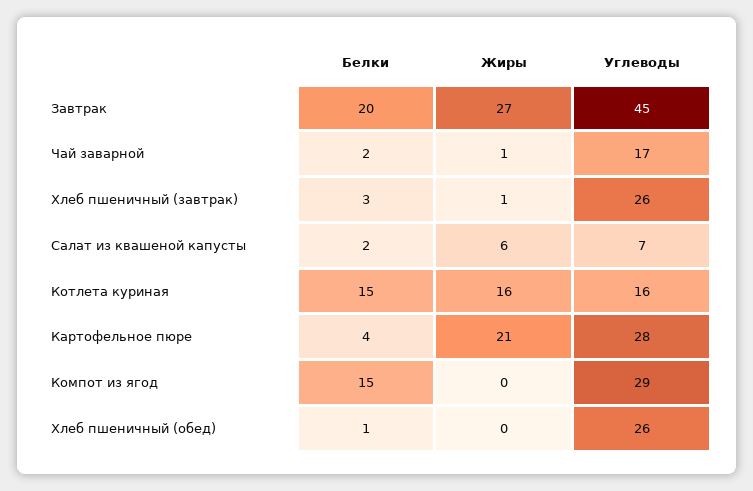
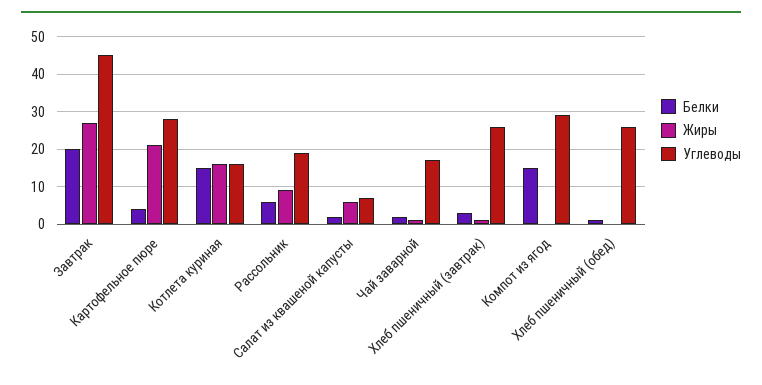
  {
    "Белки": {
      "Завтрак": 20,
      "Чай заварной": 2,
      "Хлеб пшеничный (завтрак)": 3,
      "Салат из квашеной капусты": 2,
      "Котлета куриная": 15,
      "Картофельное пюре": 4,
      "Компот из ягод": 15,
-     "Хлеб пшеничный (обед)": 1
+     "Хлеб пшеничный (обед)": 1,
+     "Рассольник": 5
    },
    "Жиры": {
      "Завтрак": 27,
      "Чай заварной": 1,
      "Хлеб пшеничный (завтрак)": 1,
      "Салат из квашеной капусты": 6,
      "Котлета куриная": 16,
      "Картофельное пюре": 21,
      "Компот из ягод": 0,
-     "Хлеб пшеничный (обед)": 0
+     "Хлеб пшеничный (обед)": 0,
+     "Рассольник": 10
    },
    "Углеводы": {
      "Завтрак": 45,
      "Чай заварной": 17,
      "Хлеб пшеничный (завтрак)": 26,
      "Салат из квашеной капусты": 7,
      "Котлета куриная": 16,
      "Картофельное пюре": 28,
      "Компот из ягод": 29,
-     "Хлеб пшеничный (обед)": 26
+     "Хлеб пшеничный (обед)": 26,
+     "Рассольник": 20
    }
  }

